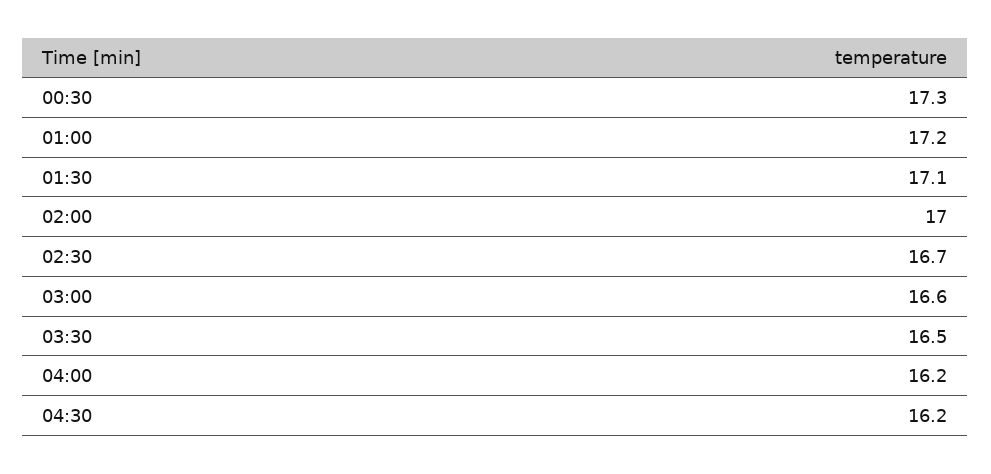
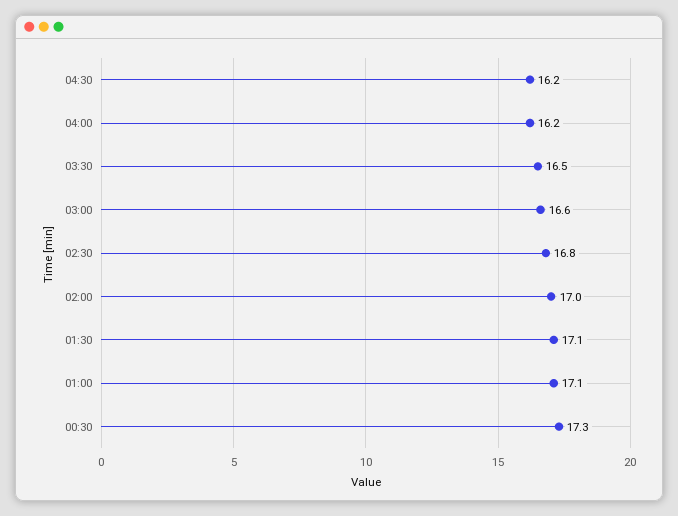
  {
    "00:30": 17.3,
-   "01:00": 17.2,
+   "01:00": 17.1,
    "01:30": 17.1,
    "02:00": 17,
-   "02:30": 16.7,
+   "02:30": 16.8,
    "03:00": 16.6,
    "03:30": 16.5,
    "04:00": 16.2,
    "04:30": 16.2
  }

